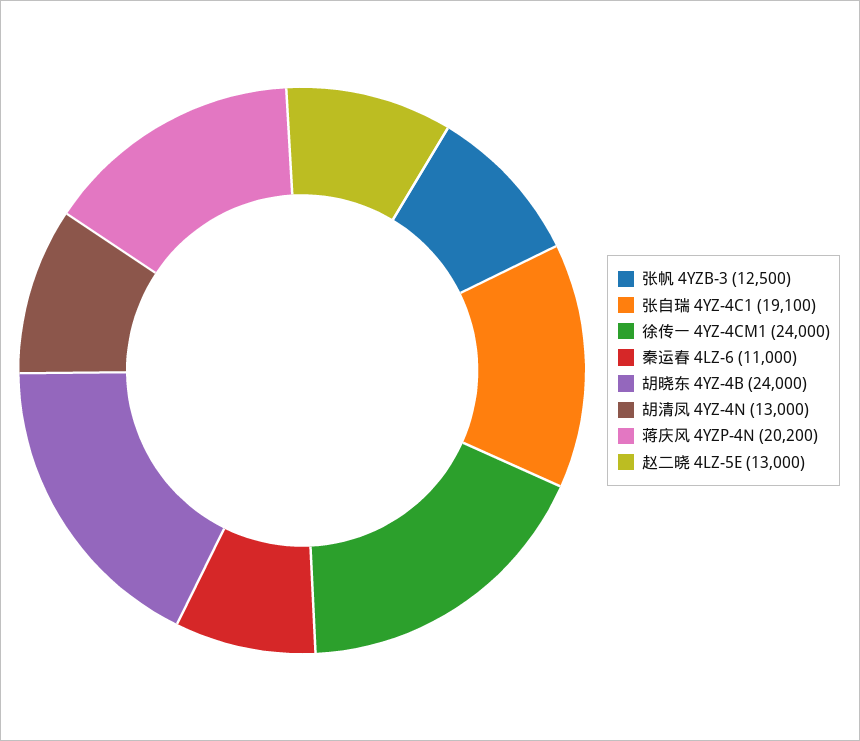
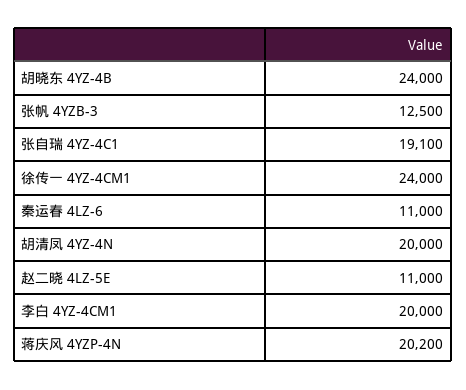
  {
    "张帆 4YZB-3": 12500,
    "张自瑞 4YZ-4C1": 19100,
    "徐传一 4YZ-4CM1": 24000,
    "秦运春 4LZ-6": 11000,
    "胡晓东 4YZ-4B": 24000,
-   "胡清凤 4YZ-4N": 13000,
+   "胡清凤 4YZ-4N": 20000,
    "蒋庆风 4YZP-4N": 20200,
-   "赵二晓 4LZ-5E": 13000
+   "赵二晓 4LZ-5E": 11000,
+   "李白 4YZ-4CM1": 20000
  }

